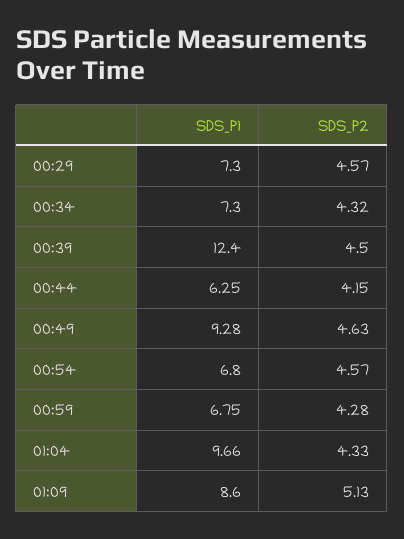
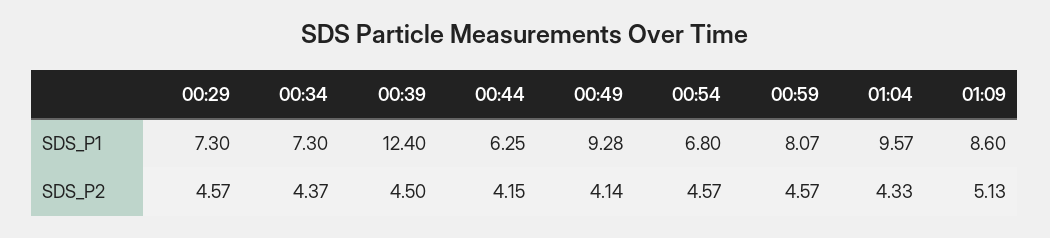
  {
    "SDS_P1": {
      "00:29": 7.3,
      "00:34": 7.3,
      "00:39": 12.4,
      "00:44": 6.25,
      "00:49": 9.28,
      "00:54": 6.8,
-     "00:59": 6.75,
+     "00:59": 8.07,
-     "01:04": 9.66,
+     "01:04": 9.57,
      "01:09": 8.6
    },
    "SDS_P2": {
      "00:29": 4.57,
-     "00:34": 4.32,
+     "00:34": 4.37,
      "00:39": 4.5,
      "00:44": 4.15,
-     "00:49": 4.63,
+     "00:49": 4.14,
      "00:54": 4.57,
-     "00:59": 4.28,
+     "00:59": 4.57,
      "01:04": 4.33,
      "01:09": 5.13
    }
  }

